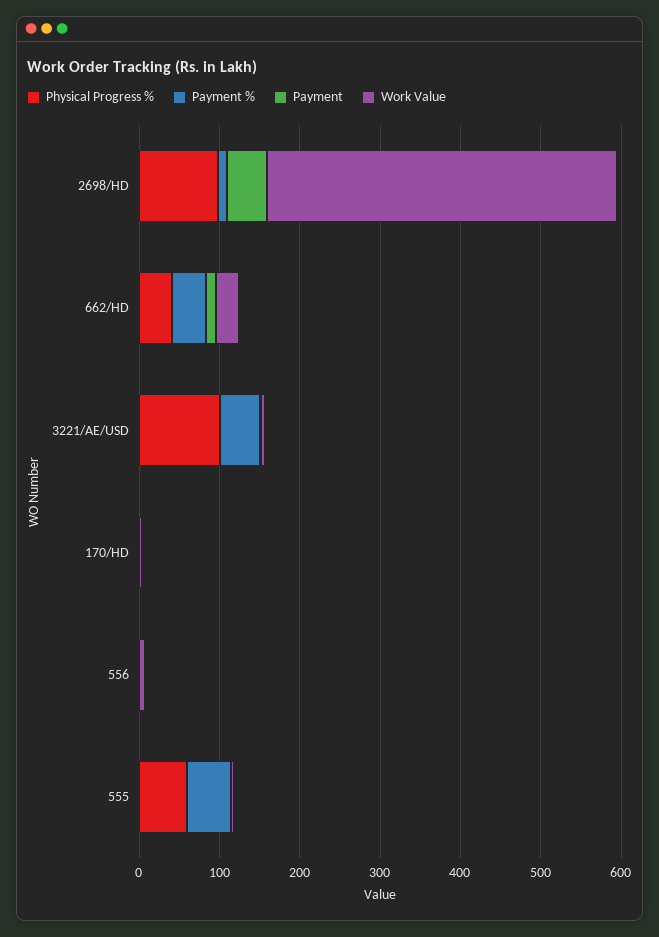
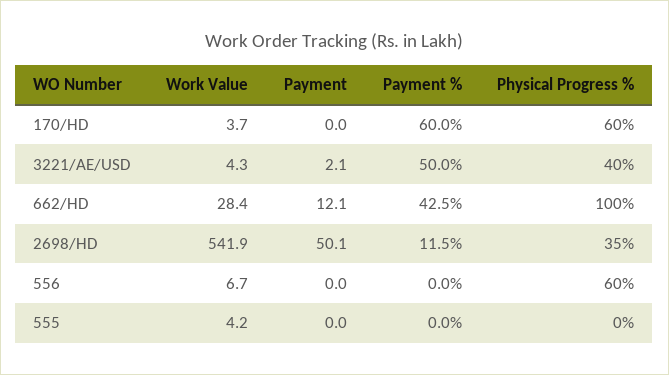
  {
    "Physical Progress %": {
-     "2698/HD": 100,
+     "2698/HD": 35,
-     "662/HD": 40,
+     "662/HD": 100,
-     "3221/AE/USD": 100,
+     "3221/AE/USD": 40,
-     "170/HD": 0,
+     "170/HD": 60,
-     "556": 0,
+     "556": 60,
-     "555": 60
+     "555": 0
    },
    "Payment %": {
      "2698/HD": 11.5,
      "662/HD": 42.5,
      "3221/AE/USD": 50,
-     "170/HD": 0,
+     "170/HD": 60,
      "556": 0,
-     "555": 60
+     "555": 0
    },
    "Payment": {
      "2698/HD": 50.1,
      "662/HD": 12.1,
      "3221/AE/USD": 2.1,
      "170/HD": 0,
      "556": 0,
      "555": 0
    },
    "Work Value": {
-     "2698/HD": 440,
+     "2698/HD": 541.9,
      "662/HD": 28.4,
      "3221/AE/USD": 4.3,
      "170/HD": 3.7,
      "556": 6.7,
      "555": 4.2
    }
  }

